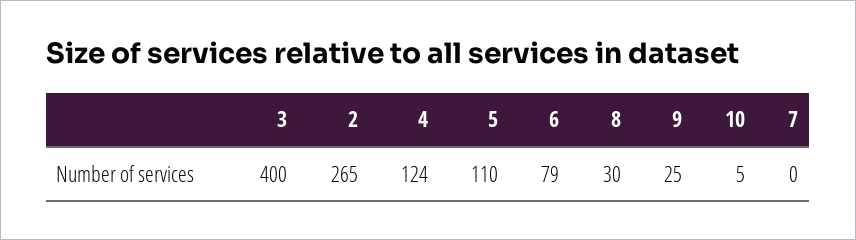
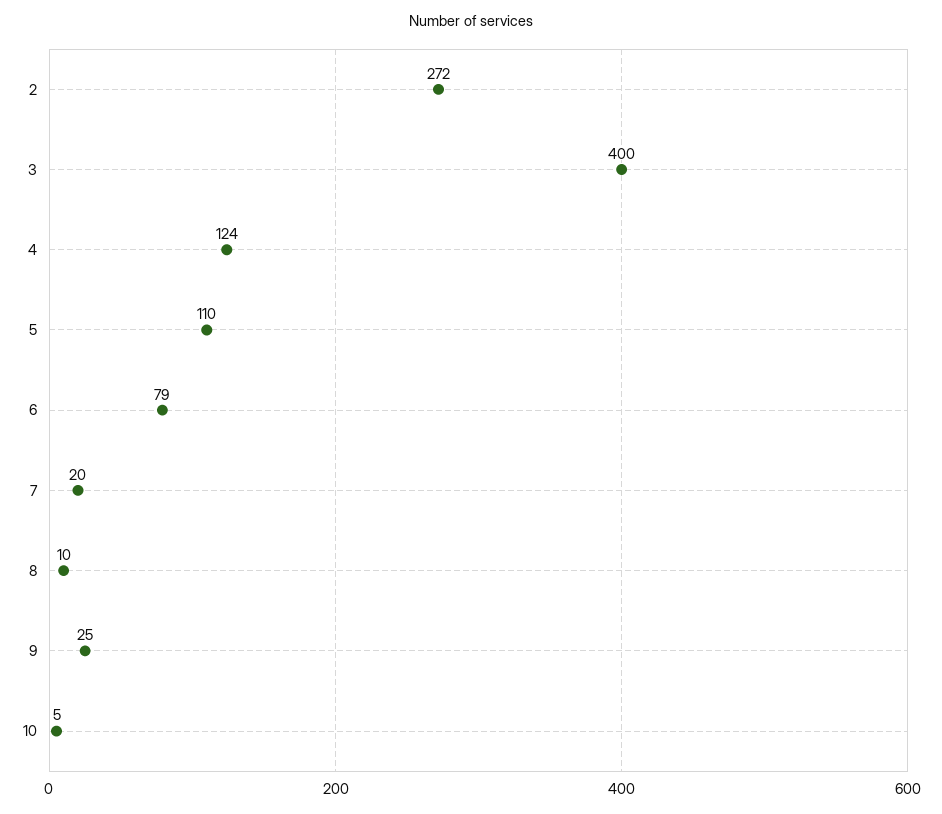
  {
    "3": 400,
-   "2": 265,
+   "2": 272,
    "4": 124,
    "5": 110,
    "6": 79,
-   "8": 30,
+   "8": 10,
    "9": 25,
    "10": 5,
-   "7": 0
+   "7": 20
  }

